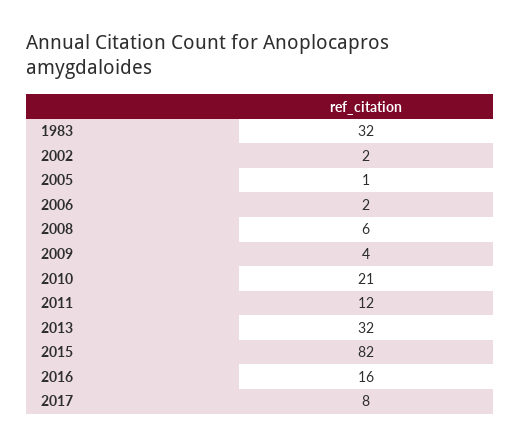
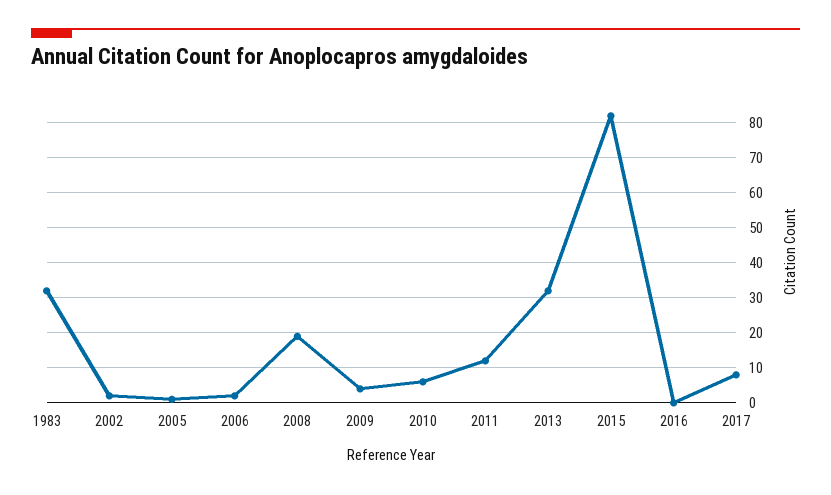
  {
    "1983": 32,
    "2002": 2,
    "2005": 1,
    "2006": 2,
-   "2008": 6,
+   "2008": 20,
    "2009": 4,
-   "2010": 21,
+   "2010": 5,
    "2011": 12,
    "2013": 32,
    "2015": 82,
-   "2016": 16,
+   "2016": 0,
    "2017": 8
  }

